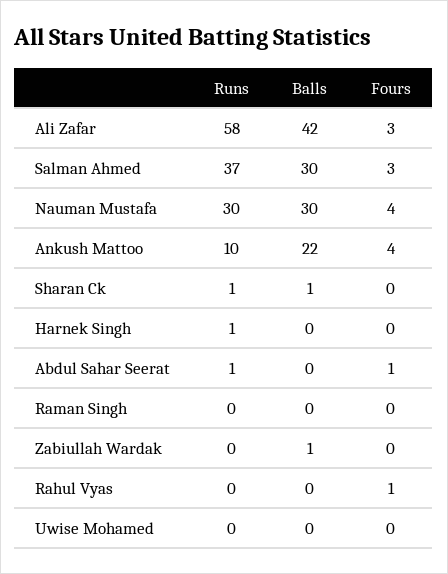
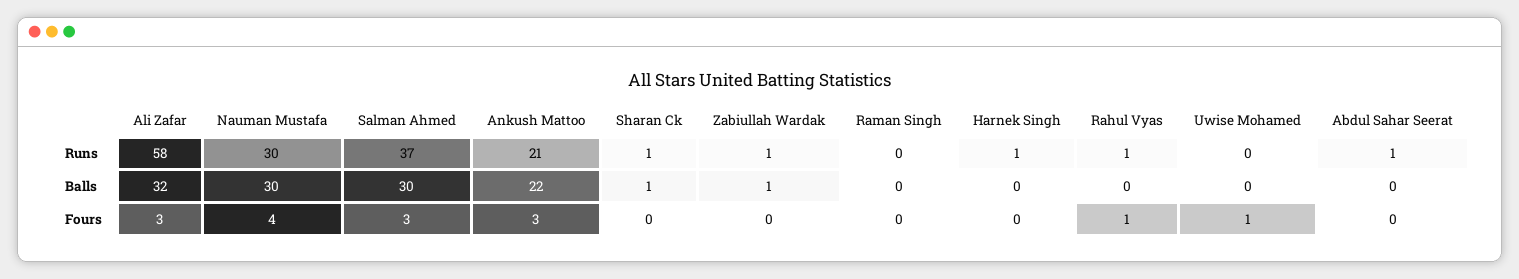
  {
    "Runs": {
      "Ali Zafar": 58,
      "Salman Ahmed": 37,
      "Nauman Mustafa": 30,
-     "Ankush Mattoo": 10,
+     "Ankush Mattoo": 21,
      "Sharan Ck": 1,
      "Harnek Singh": 1,
      "Abdul Sahar Seerat": 1,
      "Raman Singh": 0,
-     "Zabiullah Wardak": 0,
+     "Zabiullah Wardak": 1,
-     "Rahul Vyas": 0,
+     "Rahul Vyas": 1,
      "Uwise Mohamed": 0
    },
    "Balls": {
-     "Ali Zafar": 42,
+     "Ali Zafar": 32,
      "Salman Ahmed": 30,
      "Nauman Mustafa": 30,
      "Ankush Mattoo": 22,
      "Sharan Ck": 1,
      "Harnek Singh": 0,
      "Abdul Sahar Seerat": 0,
      "Raman Singh": 0,
      "Zabiullah Wardak": 1,
      "Rahul Vyas": 0,
      "Uwise Mohamed": 0
    },
    "Fours": {
      "Ali Zafar": 3,
      "Salman Ahmed": 3,
      "Nauman Mustafa": 4,
-     "Ankush Mattoo": 4,
+     "Ankush Mattoo": 3,
      "Sharan Ck": 0,
      "Harnek Singh": 0,
-     "Abdul Sahar Seerat": 1,
+     "Abdul Sahar Seerat": 0,
      "Raman Singh": 0,
      "Zabiullah Wardak": 0,
      "Rahul Vyas": 1,
-     "Uwise Mohamed": 0
+     "Uwise Mohamed": 1
    }
  }

